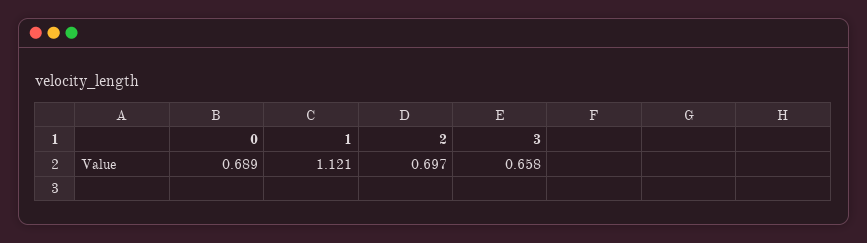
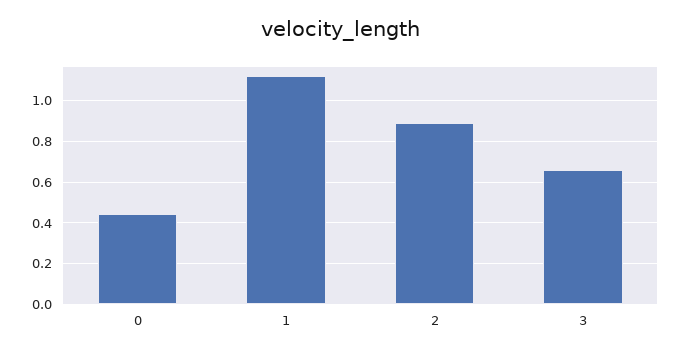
  {
-   "0": 0.689,
+   "0": 0.45,
    "1": 1.121,
-   "2": 0.697,
+   "2": 0.9,
    "3": 0.658
  }

